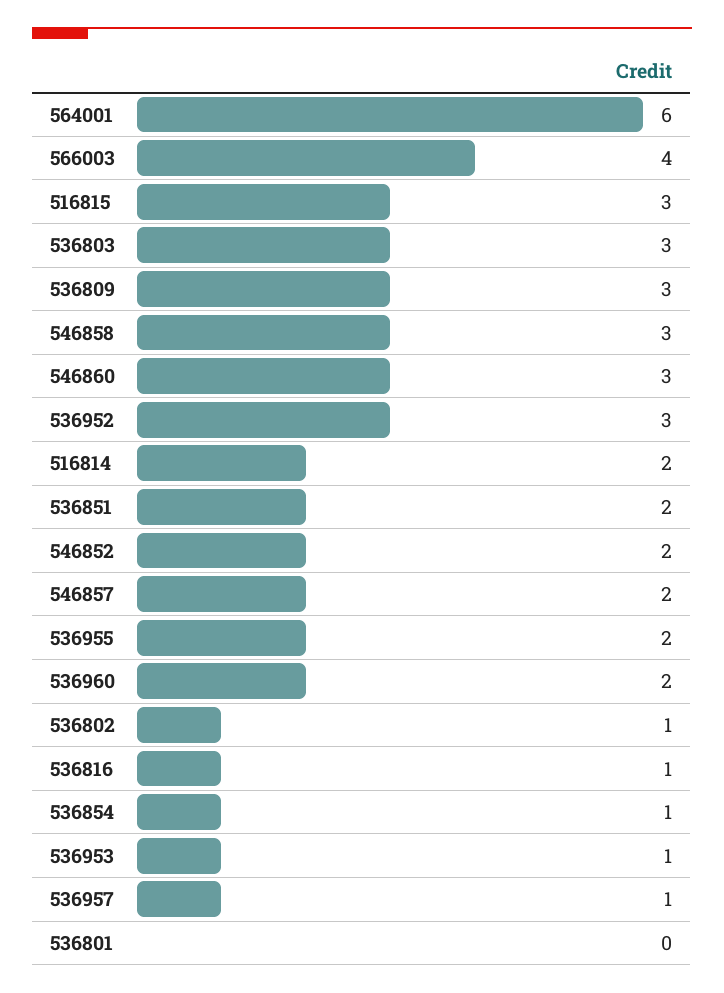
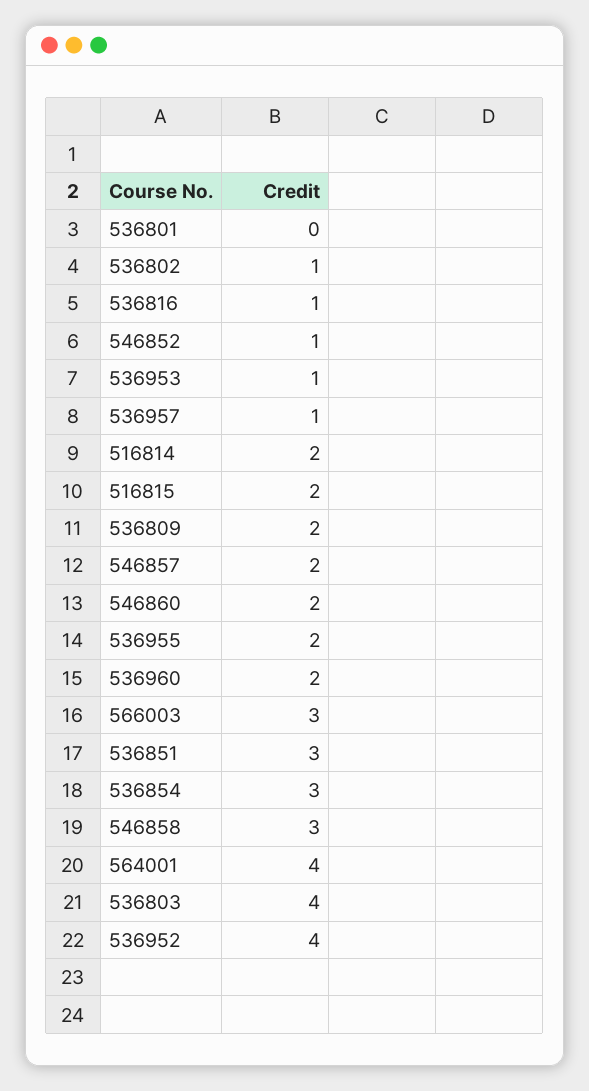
  {
-   "564001": 6,
+   "564001": 4,
-   "566003": 4,
+   "566003": 3,
-   "516815": 3,
+   "516815": 2,
-   "536803": 3,
+   "536803": 4,
-   "536809": 3,
+   "536809": 2,
    "546858": 3,
-   "546860": 3,
+   "546860": 2,
-   "536952": 3,
+   "536952": 4,
    "516814": 2,
-   "536851": 2,
+   "536851": 3,
-   "546852": 2,
+   "546852": 1,
    "546857": 2,
    "536955": 2,
    "536960": 2,
    "536802": 1,
    "536816": 1,
-   "536854": 1,
+   "536854": 3,
    "536953": 1,
    "536957": 1,
    "536801": 0
  }

